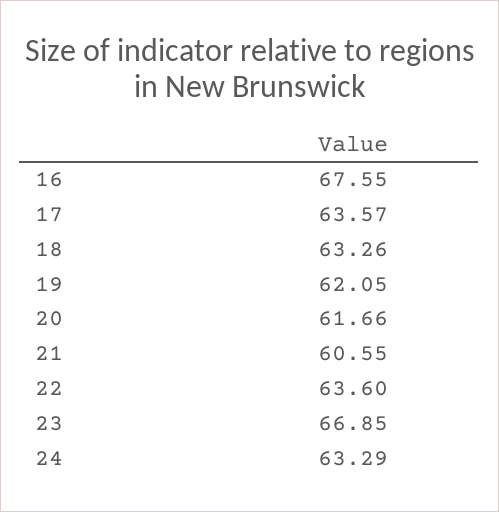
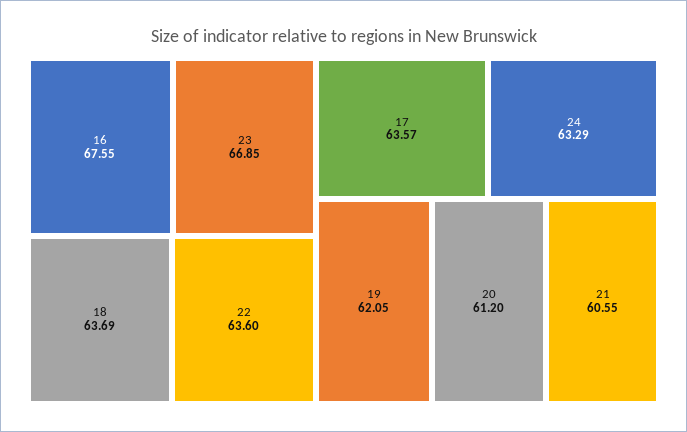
  {
    "16": 67.55,
    "17": 63.57,
-   "18": 63.26,
+   "18": 63.69,
    "19": 62.05,
-   "20": 61.66,
+   "20": 61.2,
    "21": 60.55,
    "22": 63.6,
    "23": 66.85,
    "24": 63.29
  }

